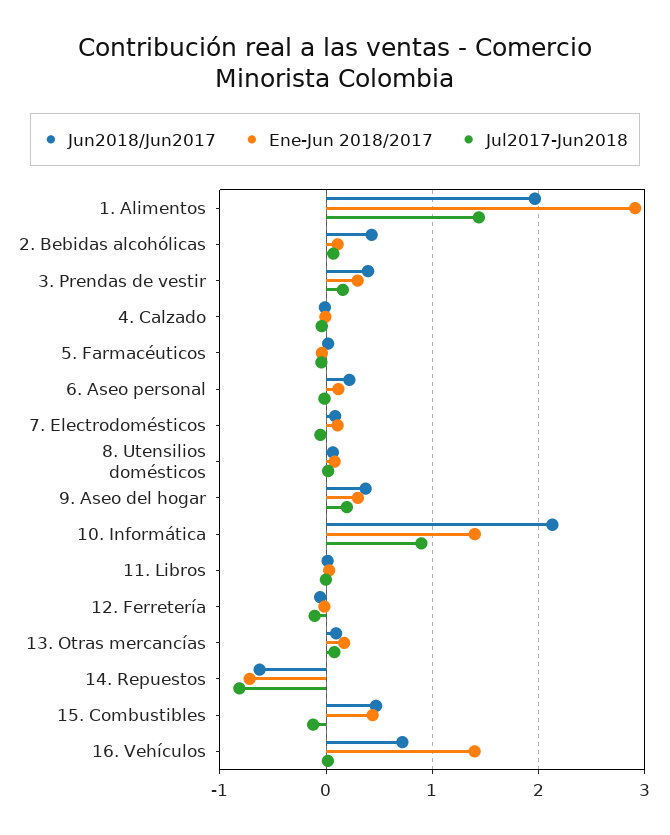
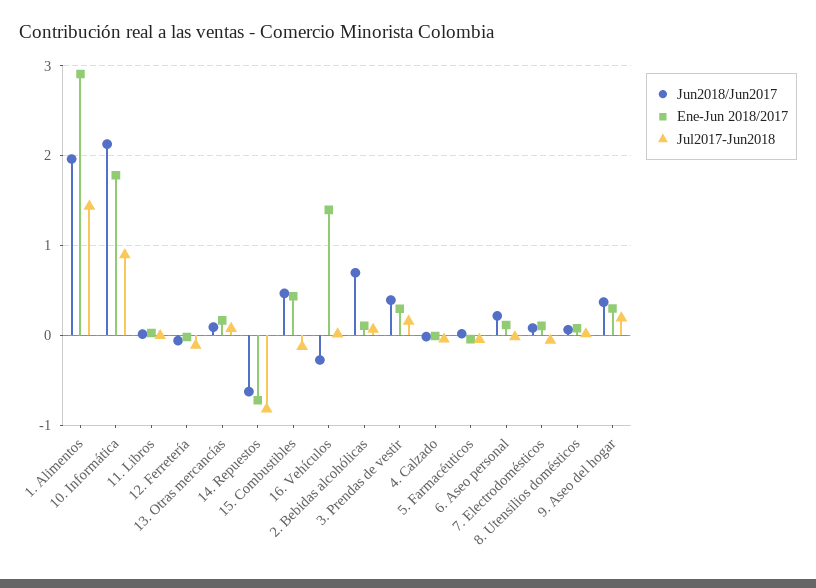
  {
    "Jun2018/Jun2017": {
      "1. Alimentos": 2,
-     "2. Bebidas alcohólicas": 0.4,
+     "2. Bebidas alcohólicas": 0.7,
      "3. Prendas de vestir": 0.4,
      "4. Calzado": 0,
      "5. Farmacéuticos": 0,
      "6. Aseo personal": 0.2,
      "7. Electrodomésticos": 0.1,
      "8. Utensilios domésticos": 0.1,
      "9. Aseo del hogar": 0.4,
      "10. Informática": 2.1,
      "11. Libros": 0,
      "12. Ferretería": -0.1,
      "13. Otras mercancías": 0.1,
      "14. Repuestos": -0.6,
      "15. Combustibles": 0.5,
-     "16. Vehículos": 0.7
+     "16. Vehículos": -0.3
    },
    "Ene-Jun 2018/2017": {
      "1. Alimentos": 2.9,
      "2. Bebidas alcohólicas": 0.1,
      "3. Prendas de vestir": 0.3,
      "4. Calzado": 0,
      "5. Farmacéuticos": 0,
      "6. Aseo personal": 0.1,
      "7. Electrodomésticos": 0.1,
      "8. Utensilios domésticos": 0.1,
      "9. Aseo del hogar": 0.3,
-     "10. Informática": 1.4,
+     "10. Informática": 1.8,
      "11. Libros": 0,
      "12. Ferretería": 0,
      "13. Otras mercancías": 0.2,
      "14. Repuestos": -0.7,
      "15. Combustibles": 0.4,
      "16. Vehículos": 1.4
    },
    "Jul2017-Jun2018": {
      "1. Alimentos": 1.4,
      "2. Bebidas alcohólicas": 0.1,
      "3. Prendas de vestir": 0.2,
      "4. Calzado": 0,
      "5. Farmacéuticos": 0,
      "6. Aseo personal": 0,
      "7. Electrodomésticos": -0.1,
      "8. Utensilios domésticos": 0,
      "9. Aseo del hogar": 0.2,
      "10. Informática": 0.9,
      "11. Libros": 0,
      "12. Ferretería": -0.1,
      "13. Otras mercancías": 0.1,
      "14. Repuestos": -0.8,
      "15. Combustibles": -0.1,
      "16. Vehículos": 0
    }
  }

